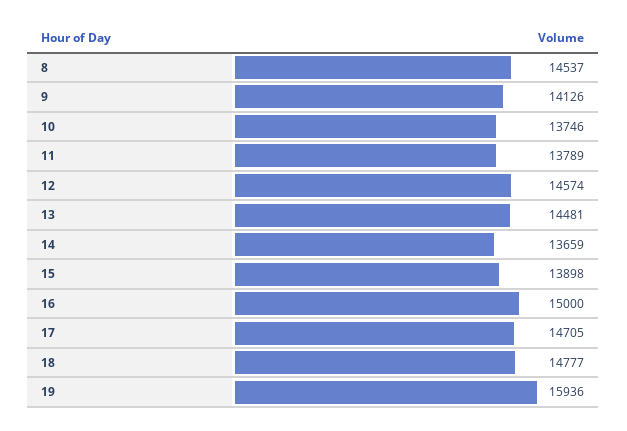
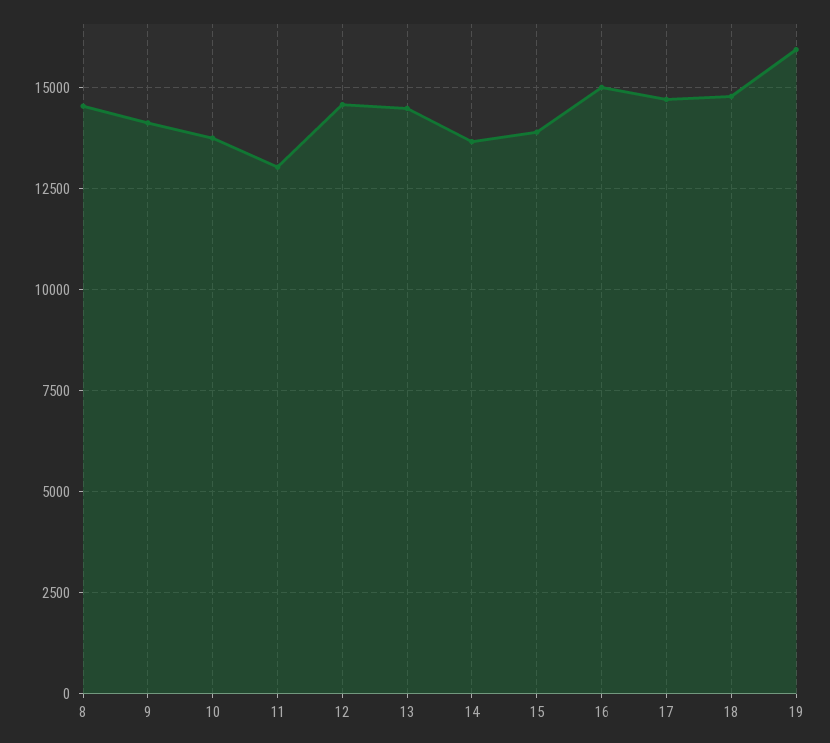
  {
    "8": 14537,
    "9": 14126,
    "10": 13746,
-   "11": 13789,
+   "11": 13000,
    "12": 14574,
    "13": 14481,
    "14": 13659,
    "15": 13898,
    "16": 15000,
    "17": 14705,
    "18": 14777,
    "19": 15936
  }

